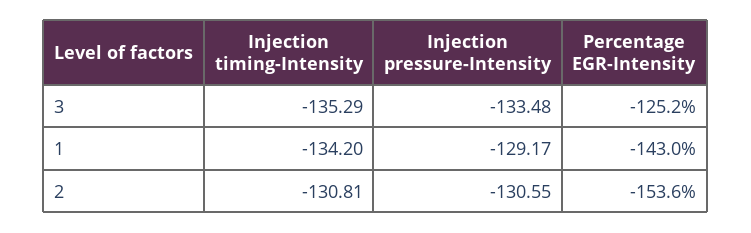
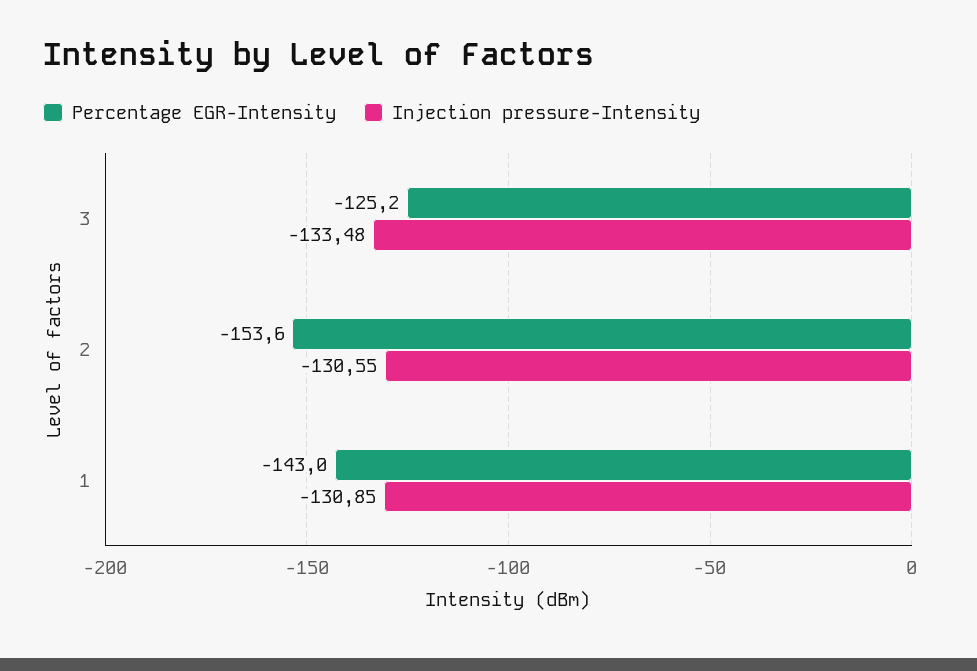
  {
-   "Injection timing-Intensity": {
-     "3": -135.29,
-     "1": -134.2,
-     "2": -130.81
-   },
    "Injection pressure-Intensity": {
      "3": -133.48,
-     "1": -129.17,
+     "1": -130.85,
      "2": -130.55
    },
    "Percentage EGR-Intensity": {
      "3": -125.2,
      "1": -143,
      "2": -153.6
    }
  }

